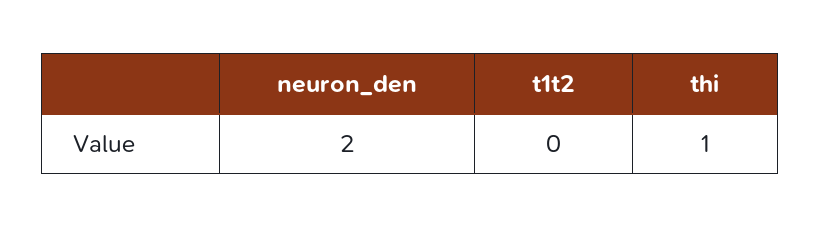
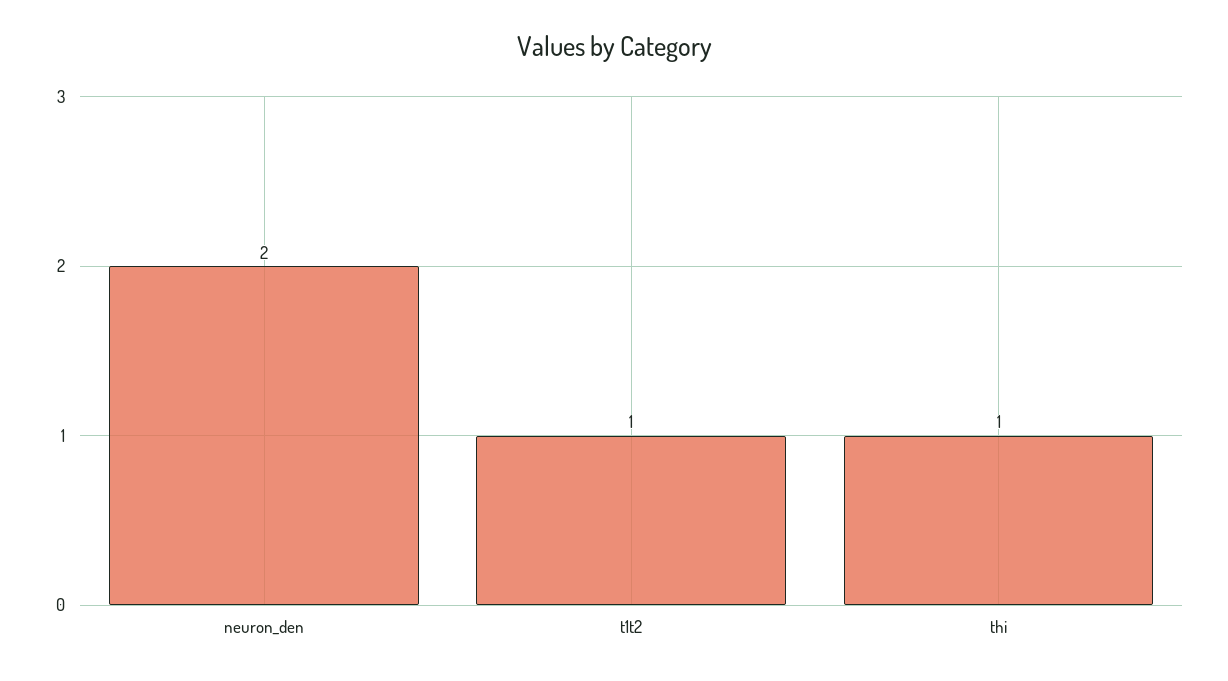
  {
    "neuron_den": 2,
-   "t1t2": 0,
+   "t1t2": 1,
    "thi": 1
  }

